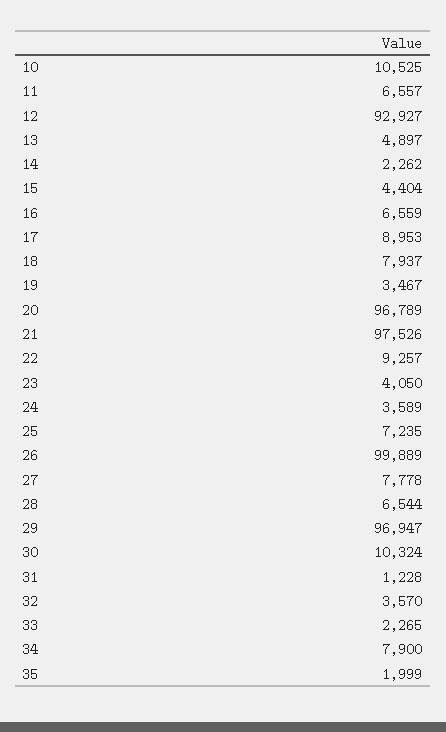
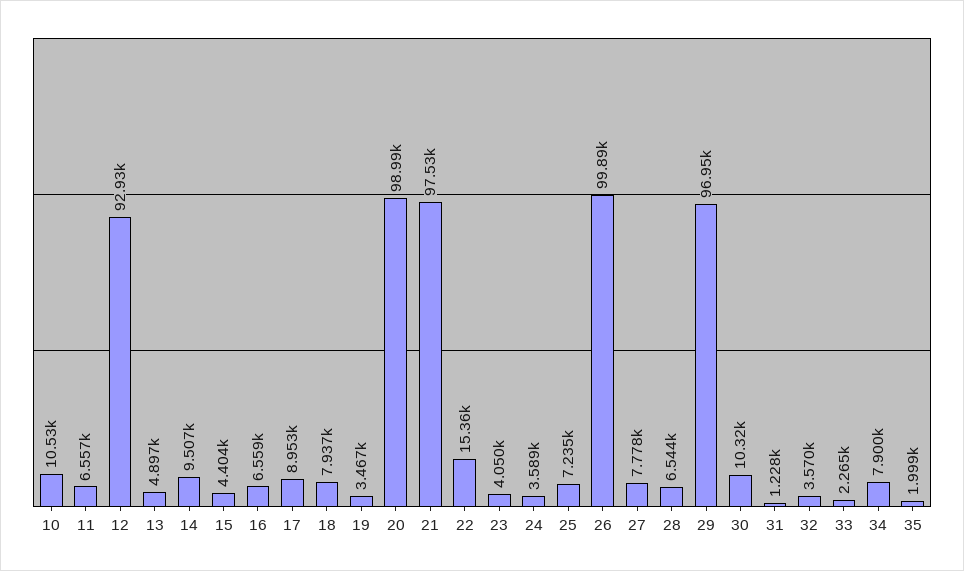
  {
    "10": 10525,
    "11": 6557,
    "12": 92927,
    "13": 4897,
-   "14": 2262,
+   "14": 9507,
    "15": 4404,
    "16": 6559,
    "17": 8953,
    "18": 7937,
    "19": 3467,
-   "20": 96789,
+   "20": 98990,
    "21": 97526,
-   "22": 9257,
+   "22": 15360,
    "23": 4050,
    "24": 3589,
    "25": 7235,
    "26": 99889,
    "27": 7778,
    "28": 6544,
    "29": 96947,
    "30": 10324,
    "31": 1228,
    "32": 3570,
    "33": 2265,
    "34": 7900,
    "35": 1999
  }

